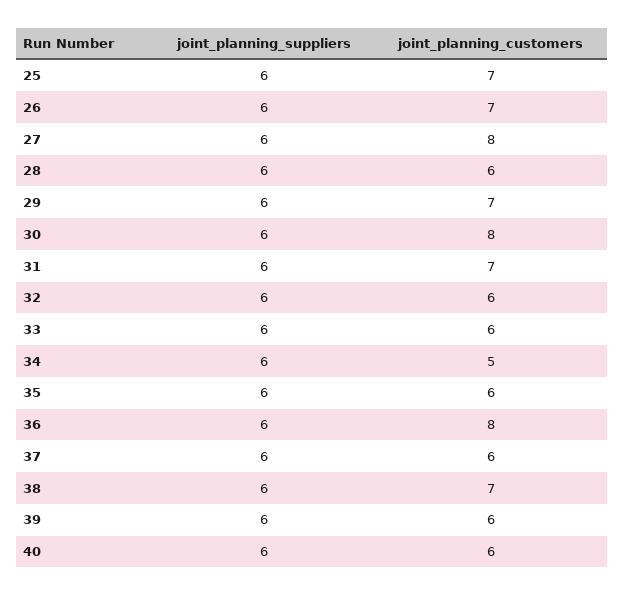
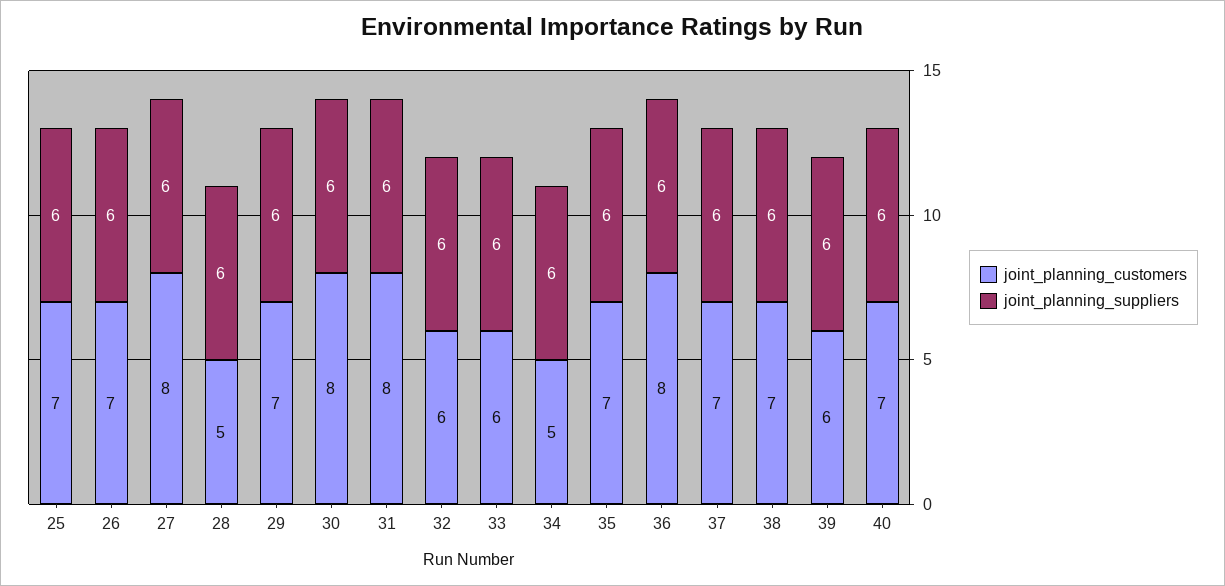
  {
    "joint_planning_suppliers": {
      "25": 6,
      "26": 6,
      "27": 6,
      "28": 6,
      "29": 6,
      "30": 6,
      "31": 6,
      "32": 6,
      "33": 6,
      "34": 6,
      "35": 6,
      "36": 6,
      "37": 6,
      "38": 6,
      "39": 6,
      "40": 6
    },
    "joint_planning_customers": {
      "25": 7,
      "26": 7,
      "27": 8,
-     "28": 6,
+     "28": 5,
      "29": 7,
      "30": 8,
-     "31": 7,
+     "31": 8,
      "32": 6,
      "33": 6,
      "34": 5,
-     "35": 6,
+     "35": 7,
      "36": 8,
-     "37": 6,
+     "37": 7,
      "38": 7,
      "39": 6,
-     "40": 6
+     "40": 7
    }
  }

